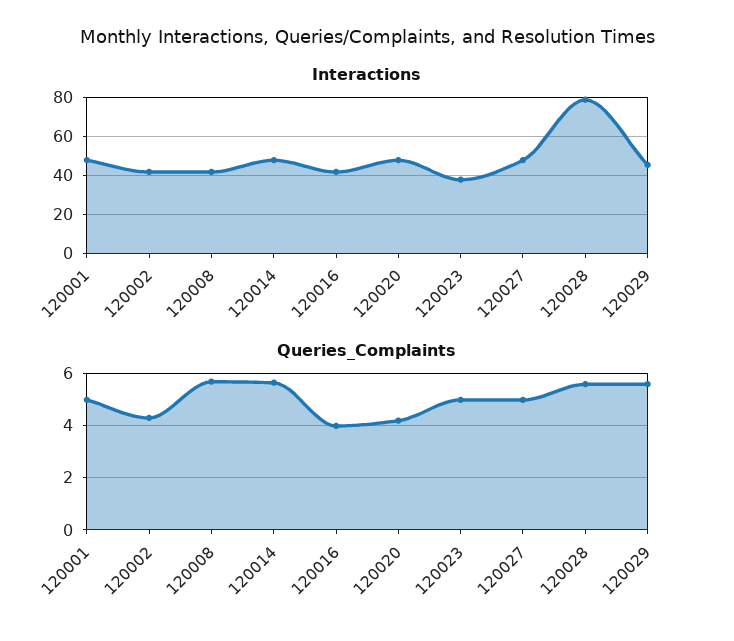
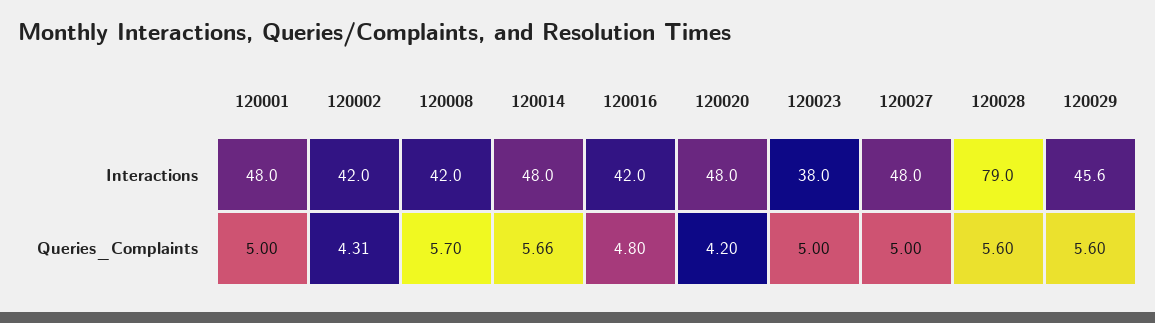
  {
    "Interactions": {
      "120001": 48,
      "120002": 42,
      "120008": 42,
      "120014": 48,
      "120016": 42,
      "120020": 48,
      "120023": 38,
      "120027": 48,
      "120028": 79,
      "120029": 45.6
    },
    "Queries_Complaints": {
      "120001": 5,
      "120002": 4.31,
      "120008": 5.7,
      "120014": 5.66,
-     "120016": 4,
+     "120016": 4.8,
      "120020": 4.2,
      "120023": 5,
      "120027": 5,
      "120028": 5.6,
      "120029": 5.6
    }
  }

